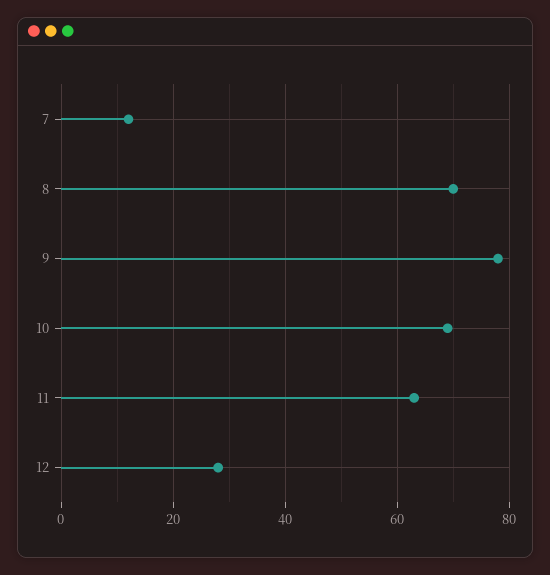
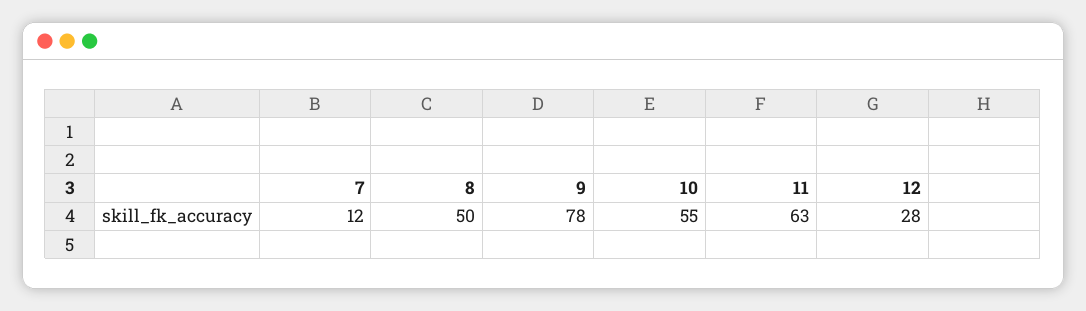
  {
    "7": 12,
-   "8": 70,
+   "8": 50,
    "9": 78,
-   "10": 70,
+   "10": 55,
    "11": 63,
    "12": 28
  }

